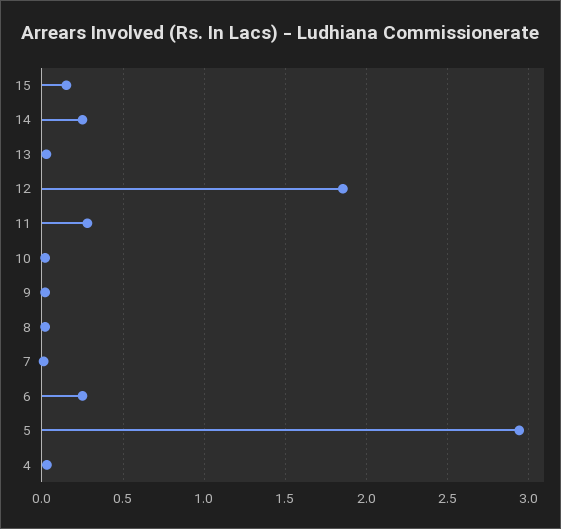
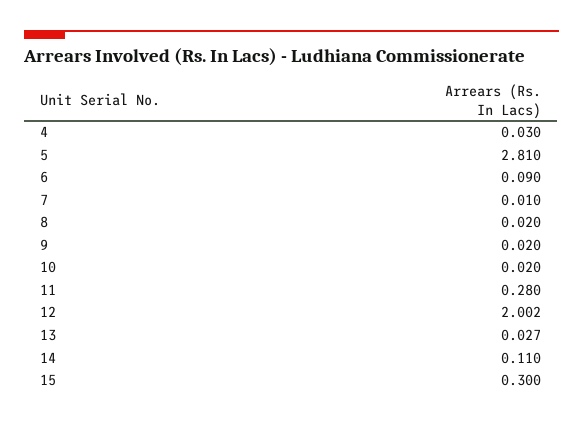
  {
-   "15": 0.15,
+   "15": 0.3,
-   "14": 0.25,
+   "14": 0.11,
    "13": 0.027,
-   "12": 1.85,
+   "12": 2.002,
    "11": 0.28,
    "10": 0.02,
    "9": 0.02,
    "8": 0.02,
    "7": 0.01,
-   "6": 0.25,
+   "6": 0.09,
-   "5": 2.95,
+   "5": 2.81,
    "4": 0.03
  }

